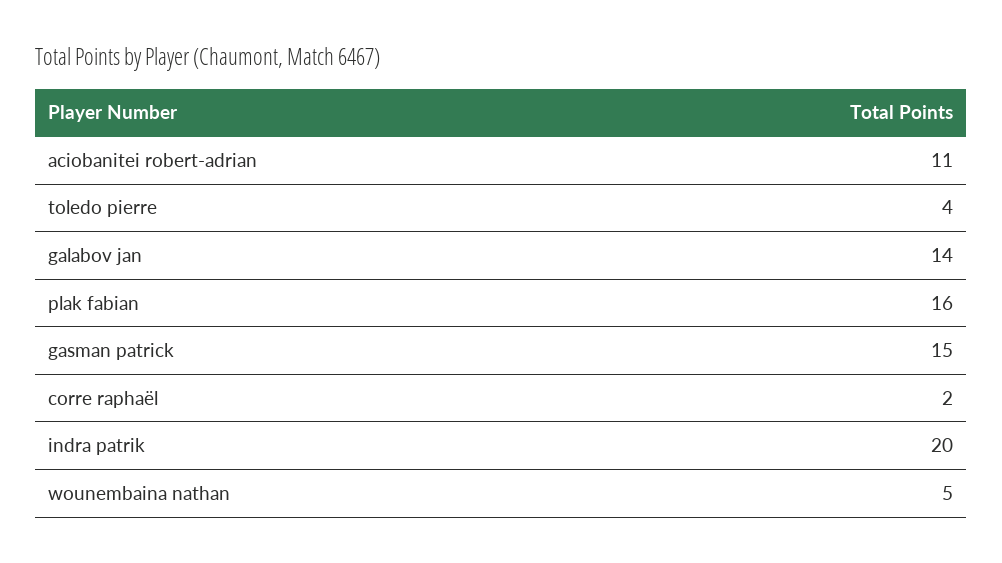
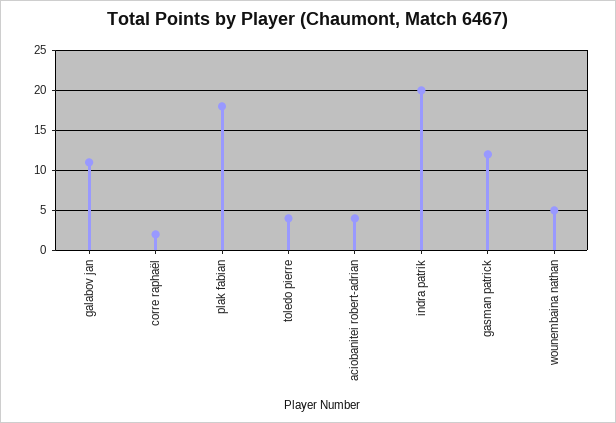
  {
-   "aciobanitei robert-adrian": 11,
+   "aciobanitei robert-adrian": 4,
    "toledo pierre": 4,
-   "galabov jan": 14,
+   "galabov jan": 11,
-   "plak fabian": 16,
+   "plak fabian": 18,
-   "gasman patrick": 15,
+   "gasman patrick": 12,
    "corre raphaël": 2,
    "indra patrik": 20,
    "wounembaina nathan": 5
  }

